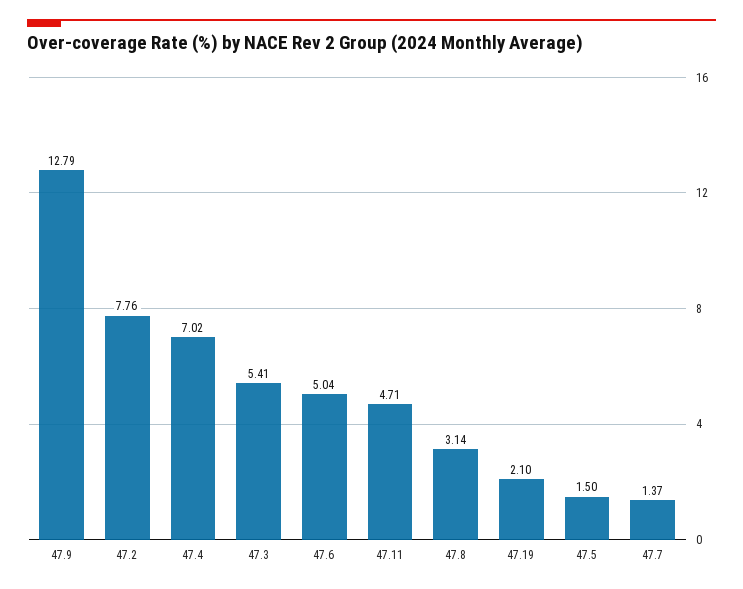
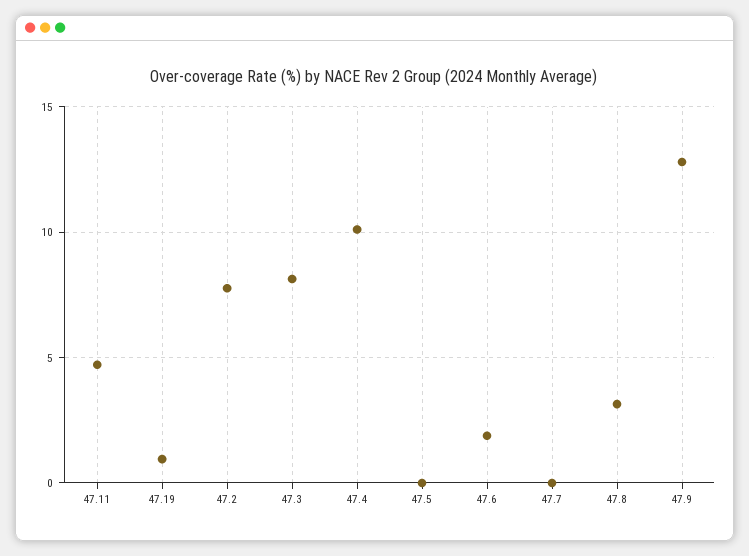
  {
    "47.9": 12.79,
    "47.2": 7.76,
-   "47.4": 7.02,
+   "47.4": 10,
-   "47.3": 5.41,
+   "47.3": 8,
-   "47.6": 5.04,
+   "47.6": 2,
    "47.11": 4.71,
    "47.8": 3.14,
-   "47.19": 2.1,
+   "47.19": 1,
-   "47.5": 1.5,
+   "47.5": 0,
-   "47.7": 1.37
+   "47.7": 0
  }

